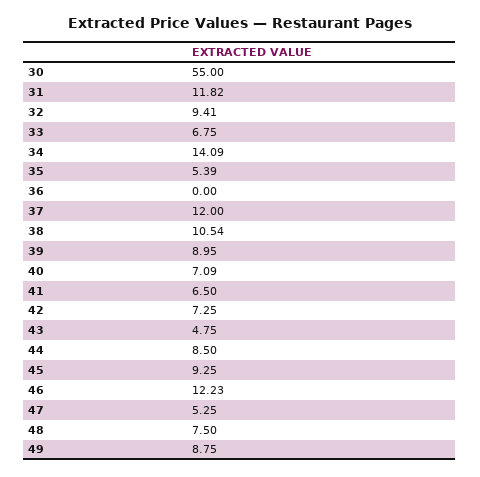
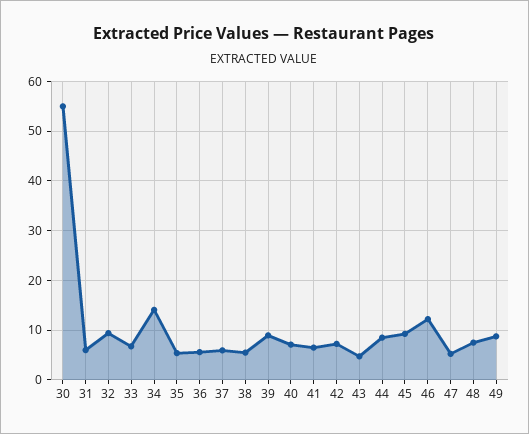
  {
    "30": 55,
-   "31": 11.82,
+   "31": 6,
    "32": 9.41,
    "33": 6.75,
    "34": 14.09,
    "35": 5.39,
-   "36": 0,
+   "36": 6,
-   "37": 12,
+   "37": 6,
-   "38": 10.54,
+   "38": 6,
    "39": 8.95,
    "40": 7.09,
    "41": 6.5,
    "42": 7.25,
    "43": 4.75,
    "44": 8.5,
    "45": 9.25,
    "46": 12.23,
    "47": 5.25,
    "48": 7.5,
    "49": 8.75
  }

